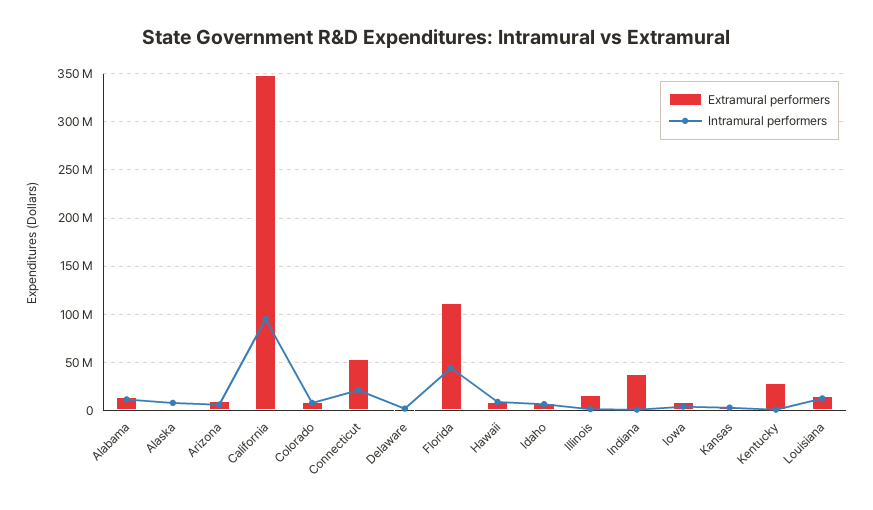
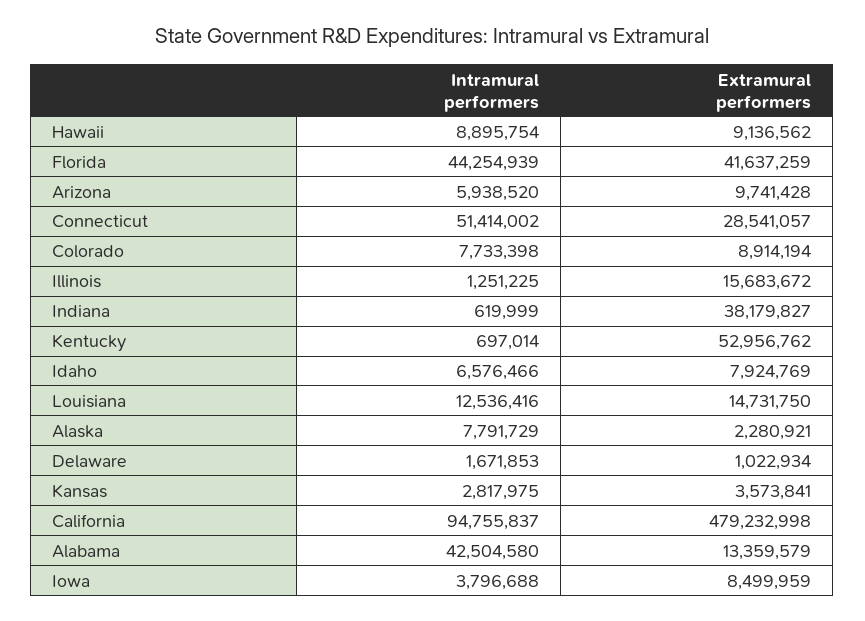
  {
    "Extramural performers": {
      "Alabama": 13359579,
      "Alaska": 2280921,
      "Arizona": 9741428,
-     "California": 350000000,
+     "California": 479232998,
      "Colorado": 8914194,
-     "Connecticut": 50000000,
+     "Connecticut": 28541057,
      "Delaware": 1022934,
-     "Florida": 110000000,
+     "Florida": 41637259,
      "Hawaii": 9136562,
      "Idaho": 7924769,
      "Illinois": 15683672,
      "Indiana": 38179827,
      "Iowa": 8499959,
      "Kansas": 3573841,
-     "Kentucky": 30000000,
+     "Kentucky": 52956762,
      "Louisiana": 14731750
    },
    "Intramural performers": {
-     "Alabama": 10000000,
+     "Alabama": 42504580,
      "Alaska": 7791729,
      "Arizona": 5938520,
      "California": 94755837,
      "Colorado": 7733398,
-     "Connecticut": 20000000,
+     "Connecticut": 51414002,
      "Delaware": 1671853,
      "Florida": 44254939,
      "Hawaii": 8895754,
      "Idaho": 6576466,
      "Illinois": 1251225,
      "Indiana": 619999,
      "Iowa": 3796688,
      "Kansas": 2817975,
      "Kentucky": 697014,
      "Louisiana": 12536416
    }
  }

